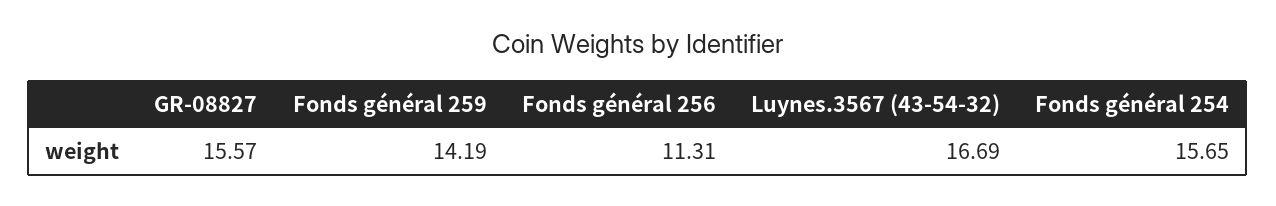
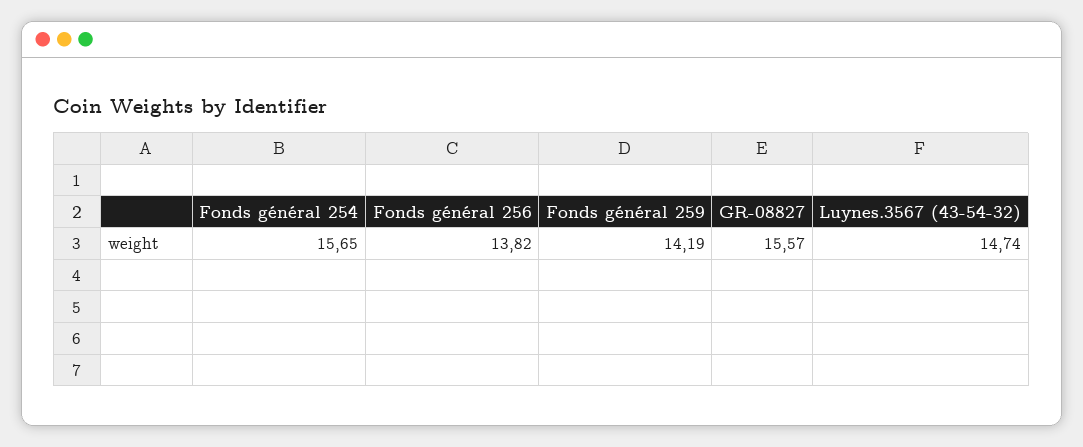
  {
    "GR-08827": 15.57,
    "Fonds général 259": 14.19,
-   "Fonds général 256": 11.31,
+   "Fonds général 256": 13.82,
-   "Luynes.3567 (43-54-32)": 16.69,
+   "Luynes.3567 (43-54-32)": 14.74,
    "Fonds général 254": 15.65
  }

